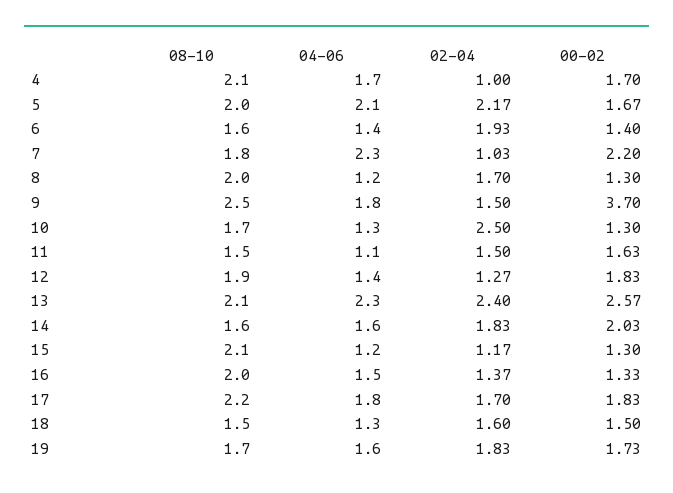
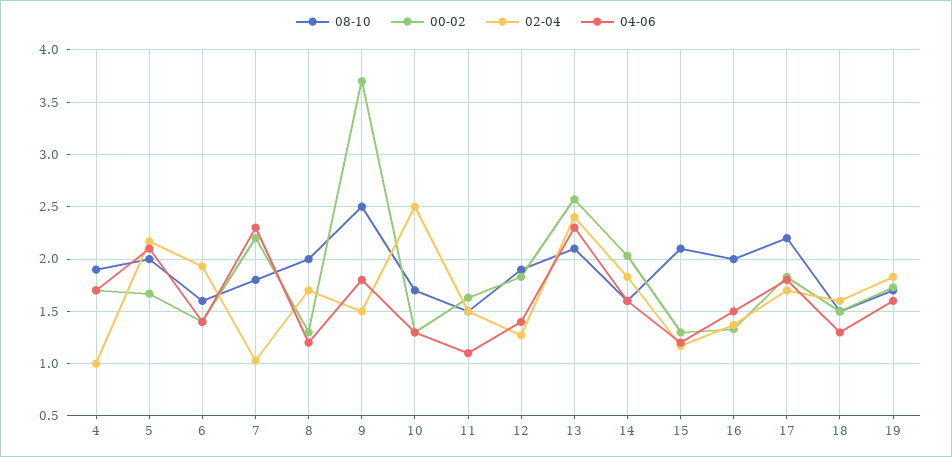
  {
    "08-10": {
-     "4": 2.1,
+     "4": 1.9,
      "5": 2,
      "6": 1.6,
      "7": 1.8,
      "8": 2,
      "9": 2.5,
      "10": 1.7,
      "11": 1.5,
      "12": 1.9,
      "13": 2.1,
      "14": 1.6,
      "15": 2.1,
      "16": 2,
      "17": 2.2,
      "18": 1.5,
      "19": 1.7
    },
    "04-06": {
      "4": 1.7,
      "5": 2.1,
      "6": 1.4,
      "7": 2.3,
      "8": 1.2,
      "9": 1.8,
      "10": 1.3,
      "11": 1.1,
      "12": 1.4,
      "13": 2.3,
      "14": 1.6,
      "15": 1.2,
      "16": 1.5,
      "17": 1.8,
      "18": 1.3,
      "19": 1.6
    },
    "02-04": {
      "4": 1,
      "5": 2.17,
      "6": 1.93,
      "7": 1.03,
      "8": 1.7,
      "9": 1.5,
      "10": 2.5,
      "11": 1.5,
      "12": 1.27,
      "13": 2.4,
      "14": 1.83,
      "15": 1.17,
      "16": 1.37,
      "17": 1.7,
      "18": 1.6,
      "19": 1.83
    },
    "00-02": {
      "4": 1.7,
      "5": 1.67,
      "6": 1.4,
      "7": 2.2,
      "8": 1.3,
      "9": 3.7,
      "10": 1.3,
      "11": 1.63,
      "12": 1.83,
      "13": 2.57,
      "14": 2.03,
      "15": 1.3,
      "16": 1.33,
      "17": 1.83,
      "18": 1.5,
      "19": 1.73
    }
  }

